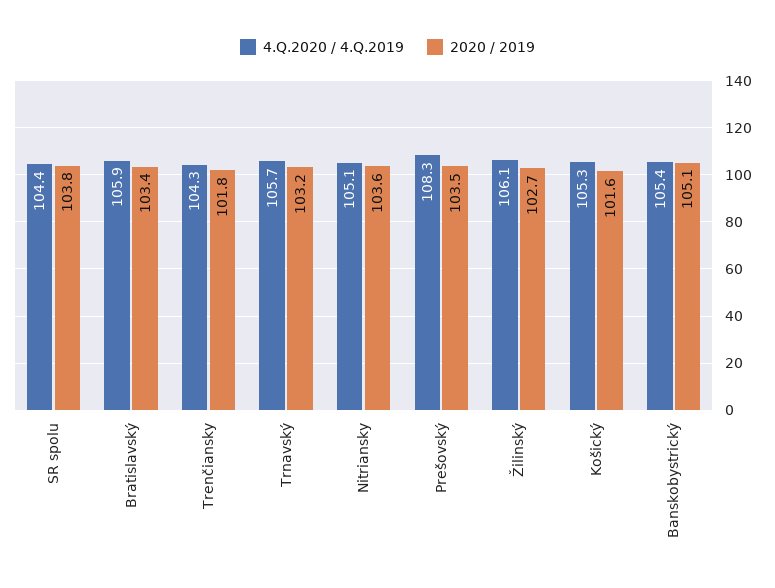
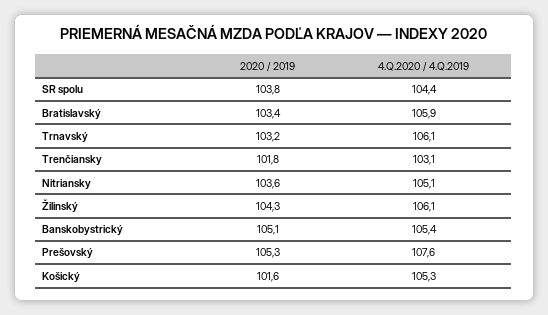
  {
    "4.Q.2020 / 4.Q.2019": {
      "SR spolu": 104.4,
      "Bratislavský": 105.9,
-     "Trenčiansky": 104.3,
+     "Trenčiansky": 103.1,
-     "Trnavský": 105.7,
+     "Trnavský": 106.1,
      "Nitriansky": 105.1,
-     "Prešovský": 108.3,
+     "Prešovský": 107.6,
      "Žilinský": 106.1,
      "Košický": 105.3,
      "Banskobystrický": 105.4
    },
    "2020 / 2019": {
      "SR spolu": 103.8,
      "Bratislavský": 103.4,
      "Trenčiansky": 101.8,
      "Trnavský": 103.2,
      "Nitriansky": 103.6,
-     "Prešovský": 103.5,
+     "Prešovský": 105.3,
-     "Žilinský": 102.7,
+     "Žilinský": 104.3,
      "Košický": 101.6,
      "Banskobystrický": 105.1
    }
  }

